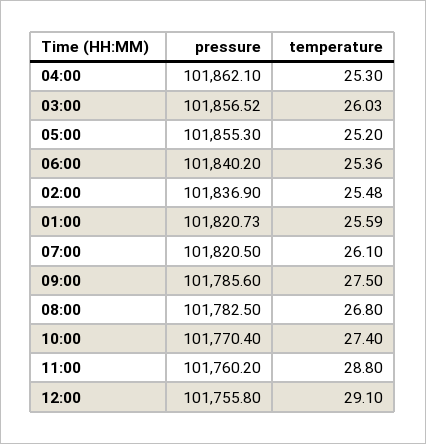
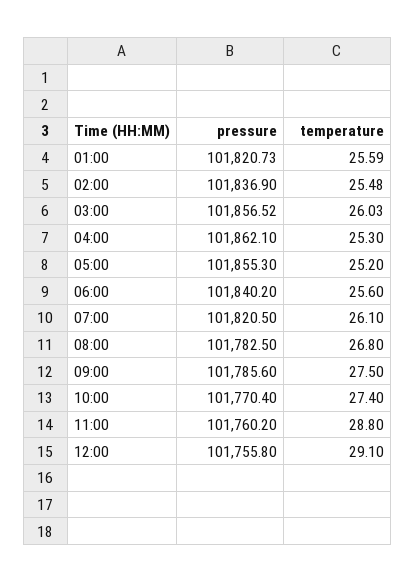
  {
    "pressure": {
      "04:00": 101862.1,
      "03:00": 101856.52,
      "05:00": 101855.3,
      "06:00": 101840.2,
      "02:00": 101836.9,
      "01:00": 101820.73,
      "07:00": 101820.5,
      "09:00": 101785.6,
      "08:00": 101782.5,
      "10:00": 101770.4,
      "11:00": 101760.2,
      "12:00": 101755.8
    },
    "temperature": {
      "04:00": 25.3,
      "03:00": 26.03,
      "05:00": 25.2,
-     "06:00": 25.36,
+     "06:00": 25.6,
      "02:00": 25.48,
      "01:00": 25.59,
      "07:00": 26.1,
      "09:00": 27.5,
      "08:00": 26.8,
      "10:00": 27.4,
      "11:00": 28.8,
      "12:00": 29.1
    }
  }

